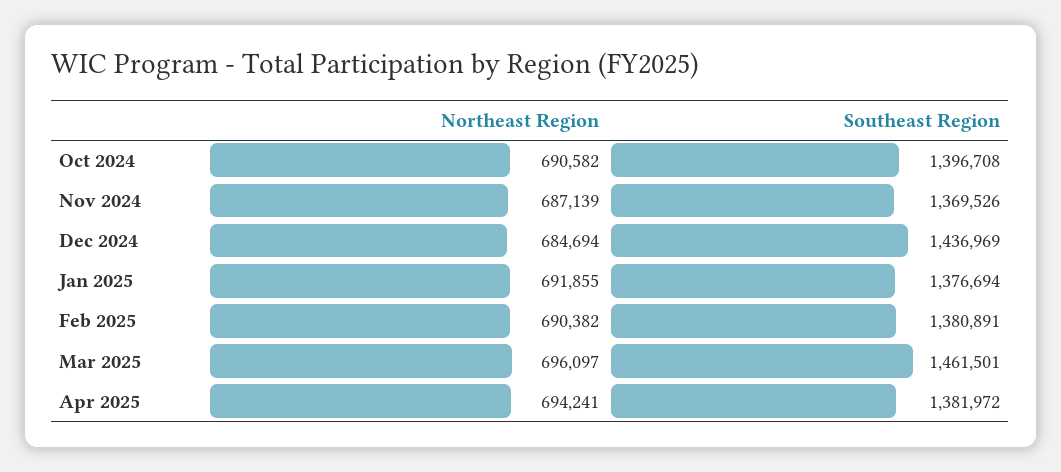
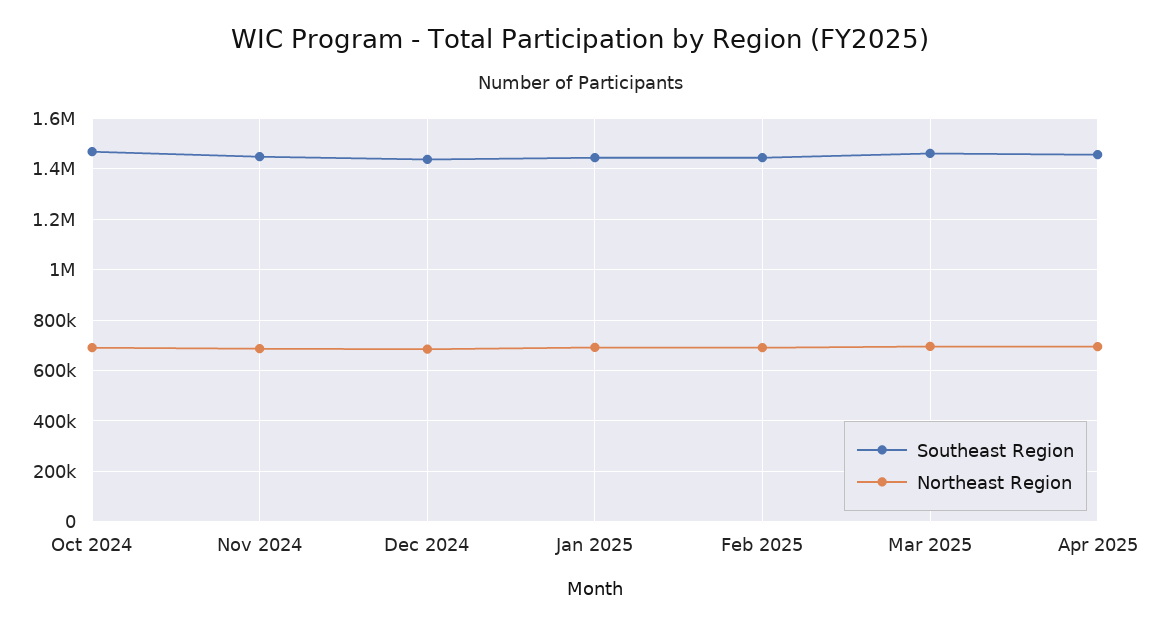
  {
    "Northeast Region": {
      "Oct 2024": 690582,
      "Nov 2024": 687139,
      "Dec 2024": 684694,
      "Jan 2025": 691855,
      "Feb 2025": 690382,
      "Mar 2025": 696097,
      "Apr 2025": 694241
    },
    "Southeast Region": {
-     "Oct 2024": 1396708,
+     "Oct 2024": 1475000,
-     "Nov 2024": 1369526,
+     "Nov 2024": 1450000,
      "Dec 2024": 1436969,
-     "Jan 2025": 1376694,
+     "Jan 2025": 1450000,
-     "Feb 2025": 1380891,
+     "Feb 2025": 1450000,
      "Mar 2025": 1461501,
-     "Apr 2025": 1381972
+     "Apr 2025": 1450000
    }
  }

